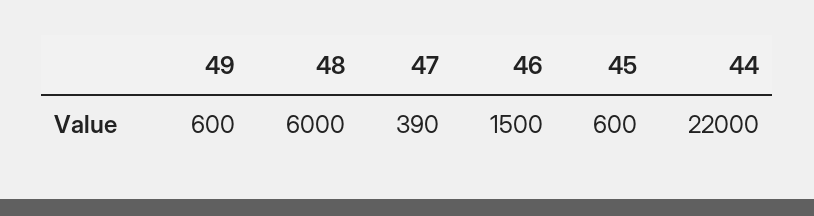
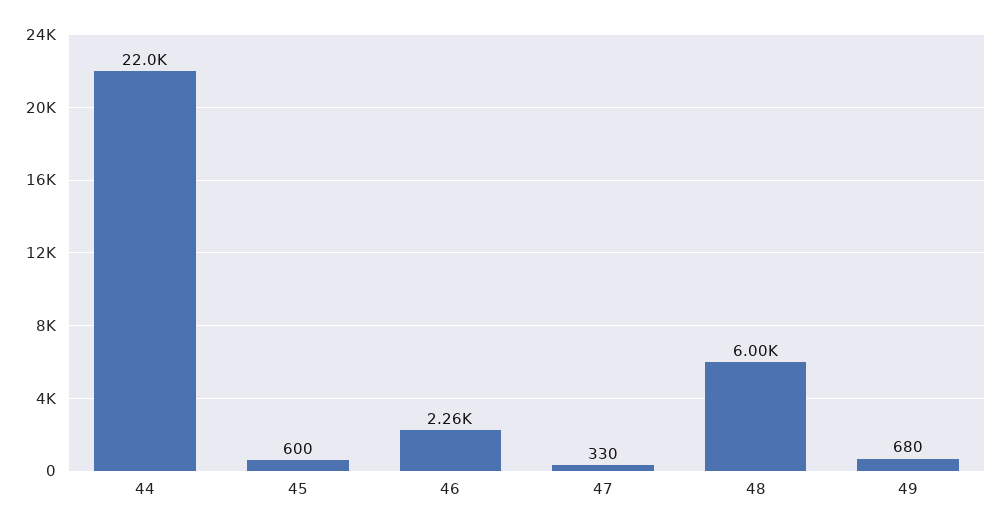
  {
-   "49": 600,
+   "49": 680,
    "48": 6000,
-   "47": 390,
+   "47": 330,
-   "46": 1500,
+   "46": 2260,
    "45": 600,
    "44": 22000
  }

